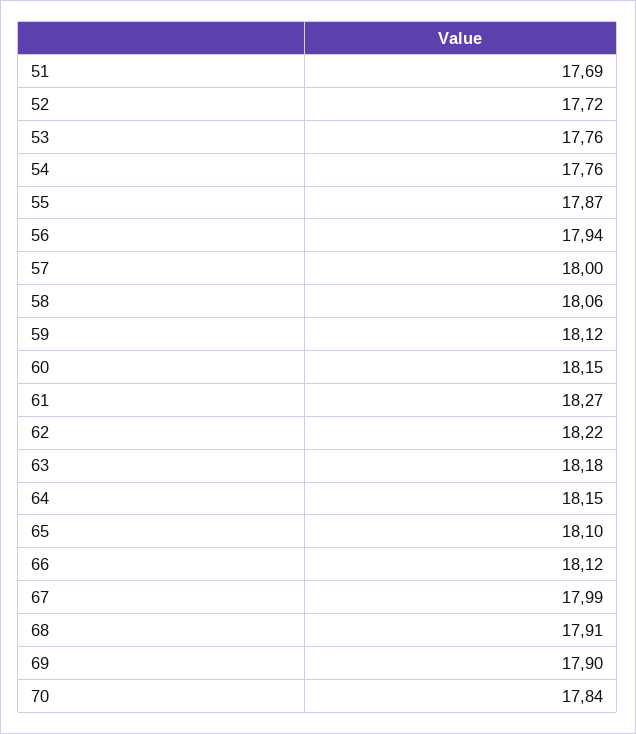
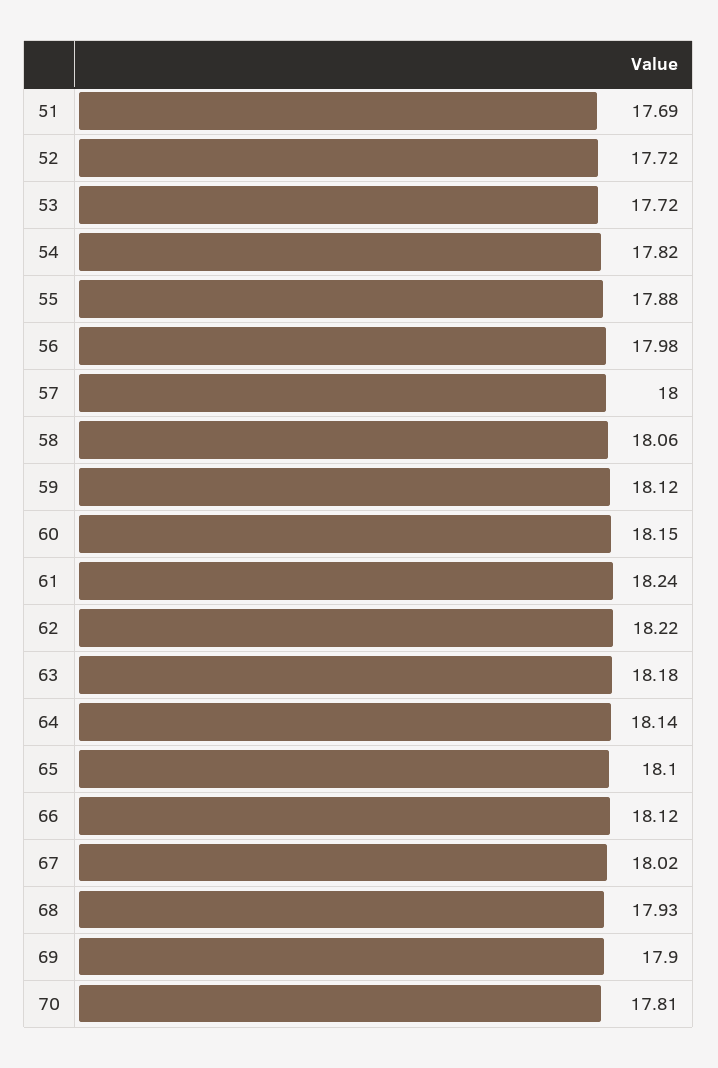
  {
    "51": 17.69,
    "52": 17.72,
-   "53": 17.76,
+   "53": 17.72,
-   "54": 17.76,
+   "54": 17.82,
-   "55": 17.87,
+   "55": 17.88,
-   "56": 17.94,
+   "56": 17.98,
    "57": 18,
    "58": 18.06,
    "59": 18.12,
    "60": 18.15,
-   "61": 18.27,
+   "61": 18.24,
    "62": 18.22,
    "63": 18.18,
-   "64": 18.15,
+   "64": 18.14,
    "65": 18.1,
    "66": 18.12,
-   "67": 17.99,
+   "67": 18.02,
-   "68": 17.91,
+   "68": 17.93,
    "69": 17.9,
-   "70": 17.84
+   "70": 17.81
  }

